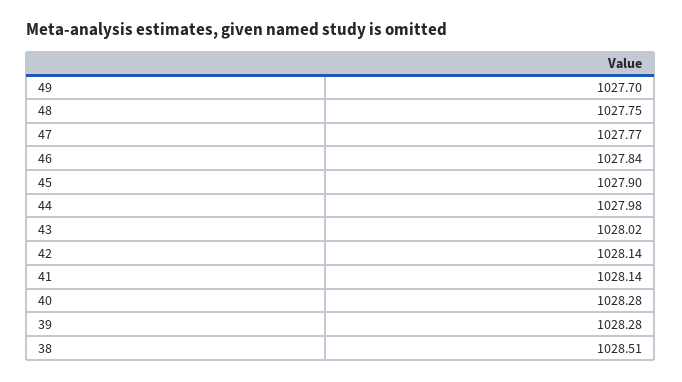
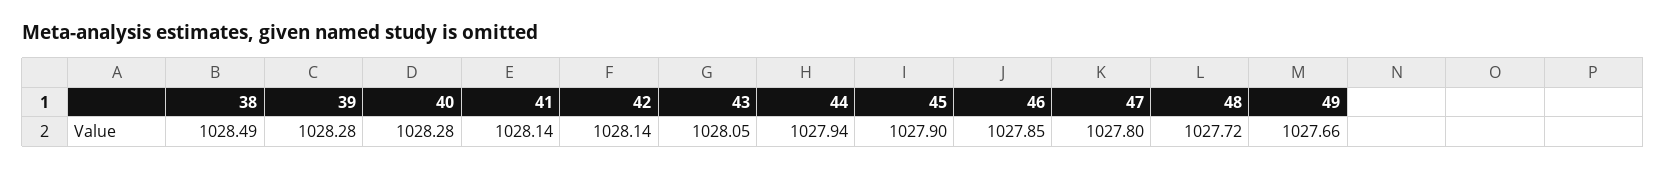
  {
-   "49": 1027.7,
+   "49": 1027.66,
-   "48": 1027.75,
+   "48": 1027.72,
-   "47": 1027.77,
+   "47": 1027.8,
-   "46": 1027.84,
+   "46": 1027.85,
    "45": 1027.9,
-   "44": 1027.98,
+   "44": 1027.94,
-   "43": 1028.02,
+   "43": 1028.05,
    "42": 1028.14,
    "41": 1028.14,
    "40": 1028.28,
    "39": 1028.28,
-   "38": 1028.51
+   "38": 1028.49
  }

